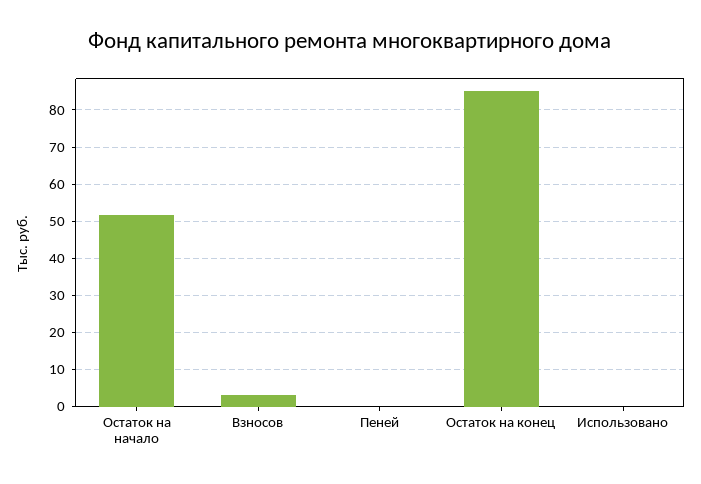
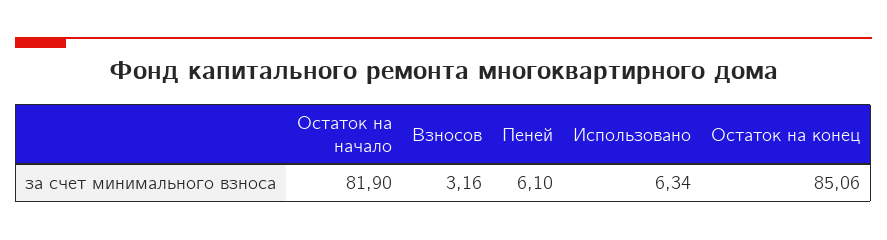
  {
-   "Остаток на начало": 52,
+   "Остаток на начало": 81.9,
    "Взносов": 3.16,
-   "Пеней": 0,
+   "Пеней": 6.1,
    "Остаток на конец": 85.06,
-   "Использовано": 0
+   "Использовано": 6.34
  }

